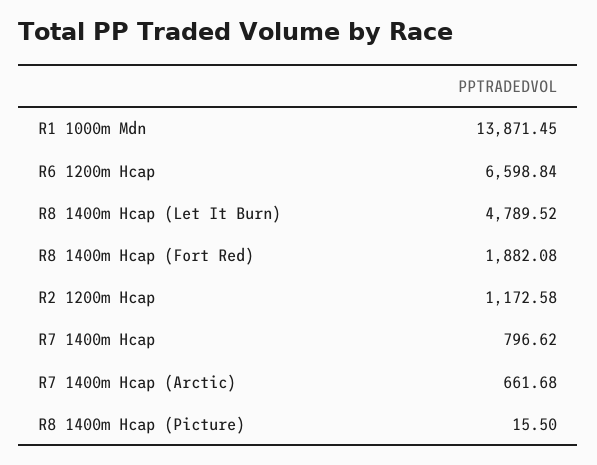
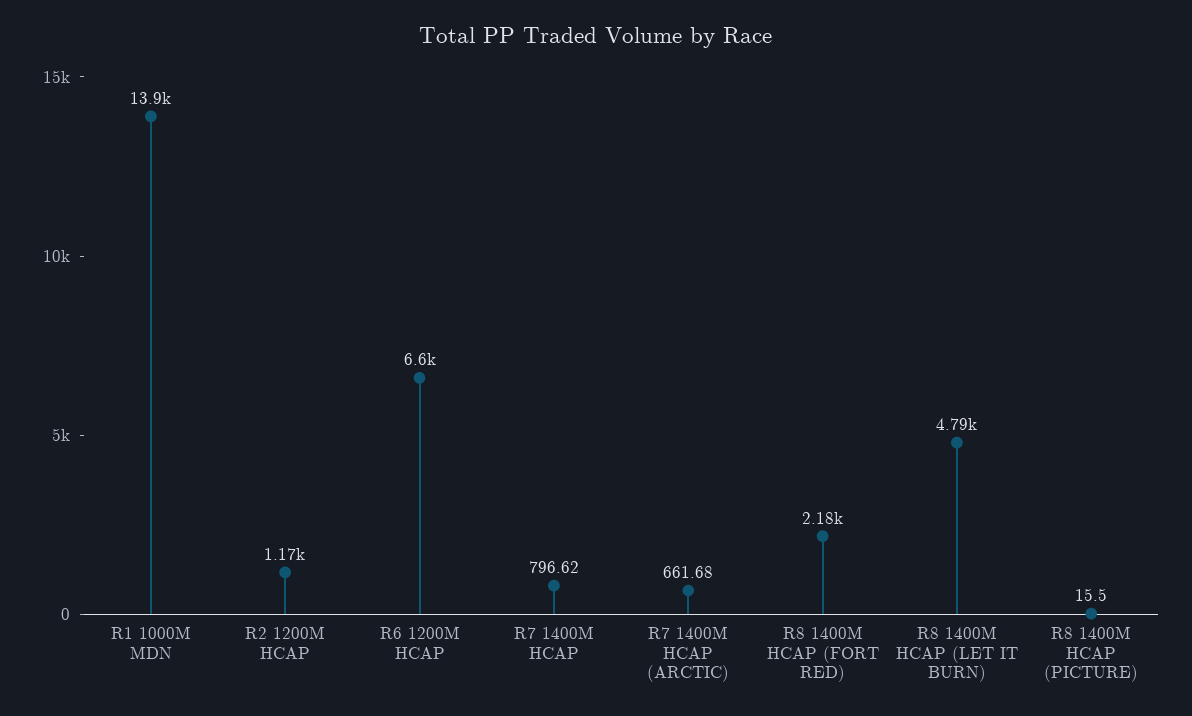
  {
    "R1 1000m Mdn": 13871.45,
    "R6 1200m Hcap": 6598.84,
    "R8 1400m Hcap (Let It Burn)": 4789.52,
-   "R8 1400m Hcap (Fort Red)": 1882.08,
+   "R8 1400m Hcap (Fort Red)": 2180,
    "R2 1200m Hcap": 1172.58,
    "R7 1400m Hcap": 796.62,
    "R7 1400m Hcap (Arctic)": 661.68,
    "R8 1400m Hcap (Picture)": 15.5
  }

